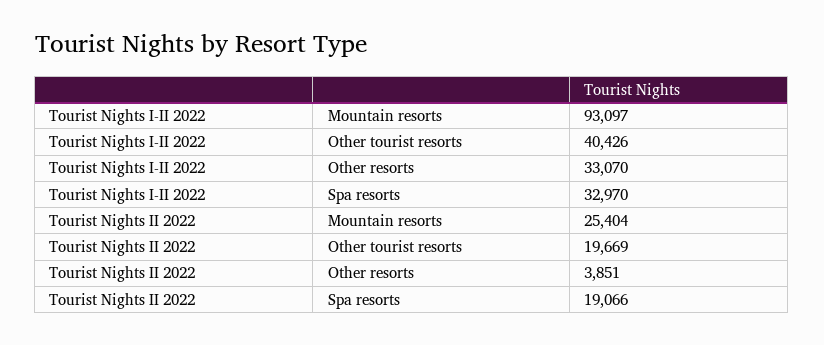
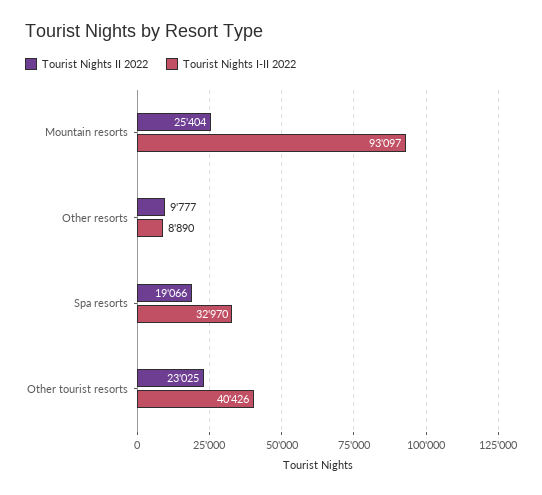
  {
    "Tourist Nights I-II 2022": {
      "Mountain resorts": 93097,
      "Other tourist resorts": 40426,
-     "Other resorts": 33070,
+     "Other resorts": 8890,
      "Spa resorts": 32970
    },
    "Tourist Nights II 2022": {
      "Mountain resorts": 25404,
-     "Other tourist resorts": 19669,
+     "Other tourist resorts": 23025,
-     "Other resorts": 3851,
+     "Other resorts": 9777,
      "Spa resorts": 19066
    }
  }

